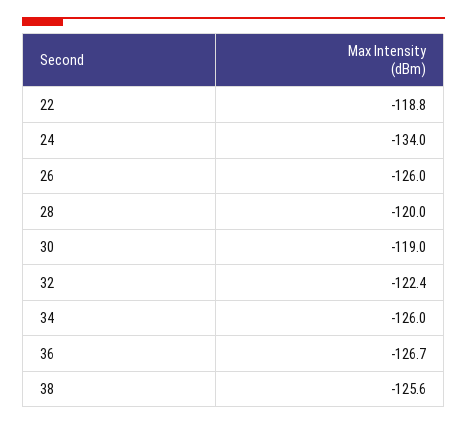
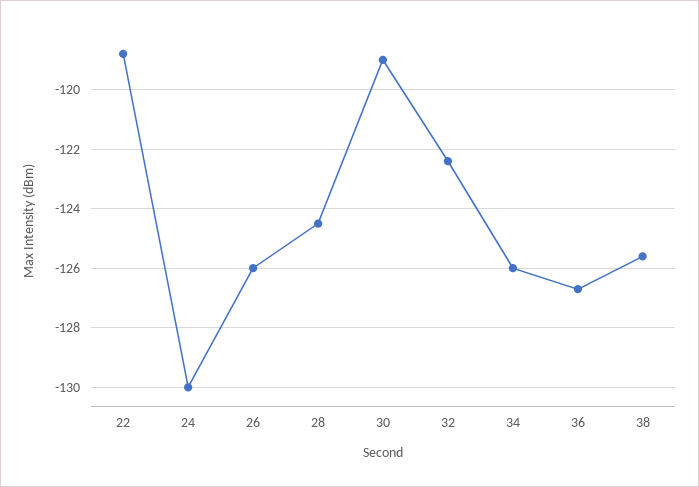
  {
    "22": -118.8,
-   "24": -134,
+   "24": -130,
    "26": -126,
-   "28": -120,
+   "28": -124.5,
    "30": -119,
    "32": -122.4,
    "34": -126,
    "36": -126.7,
    "38": -125.6
  }

